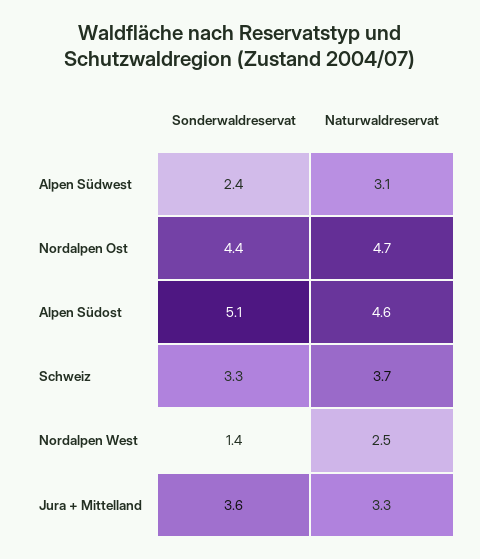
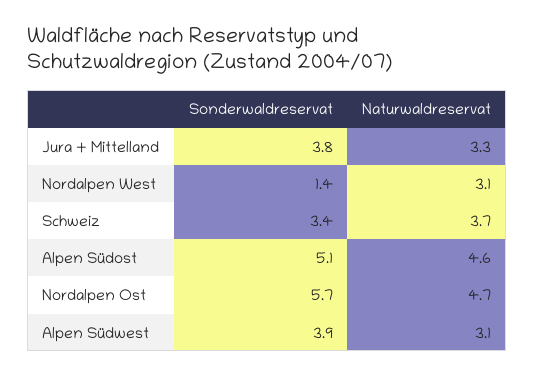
  {
    "Sonderwaldreservat": {
-     "Alpen Südwest": 2.4,
+     "Alpen Südwest": 3.9,
-     "Nordalpen Ost": 4.4,
+     "Nordalpen Ost": 5.7,
      "Alpen Südost": 5.1,
-     "Schweiz": 3.3,
+     "Schweiz": 3.4,
      "Nordalpen West": 1.4,
-     "Jura + Mittelland": 3.6
+     "Jura + Mittelland": 3.8
    },
    "Naturwaldreservat": {
      "Alpen Südwest": 3.1,
      "Nordalpen Ost": 4.7,
      "Alpen Südost": 4.6,
      "Schweiz": 3.7,
-     "Nordalpen West": 2.5,
+     "Nordalpen West": 3.1,
      "Jura + Mittelland": 3.3
    }
  }

